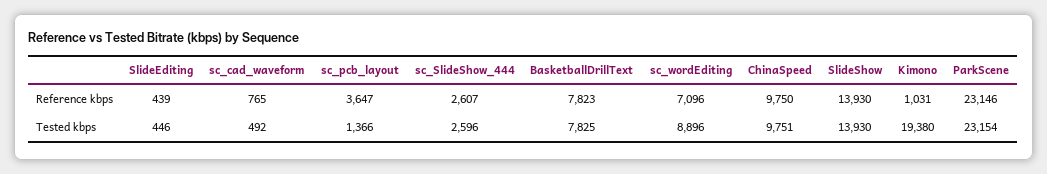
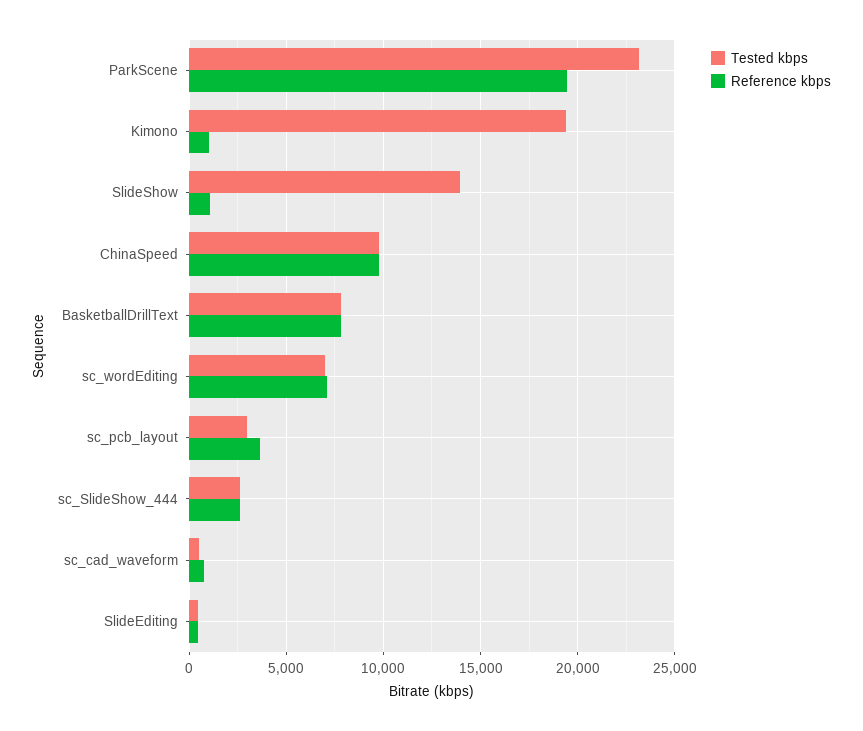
  {
    "Reference kbps": {
      "SlideEditing": 439,
      "sc_cad_waveform": 765,
      "sc_pcb_layout": 3647,
      "sc_SlideShow_444": 2607,
      "BasketballDrillText": 7823,
      "sc_wordEditing": 7096,
      "ChinaSpeed": 9750,
-     "SlideShow": 13930,
+     "SlideShow": 1000,
      "Kimono": 1031,
-     "ParkScene": 23146
+     "ParkScene": 19500
    },
    "Tested kbps": {
      "SlideEditing": 446,
      "sc_cad_waveform": 492,
-     "sc_pcb_layout": 1366,
+     "sc_pcb_layout": 3000,
      "sc_SlideShow_444": 2596,
      "BasketballDrillText": 7825,
-     "sc_wordEditing": 8896,
+     "sc_wordEditing": 7000,
      "ChinaSpeed": 9751,
      "SlideShow": 13930,
      "Kimono": 19380,
      "ParkScene": 23154
    }
  }

